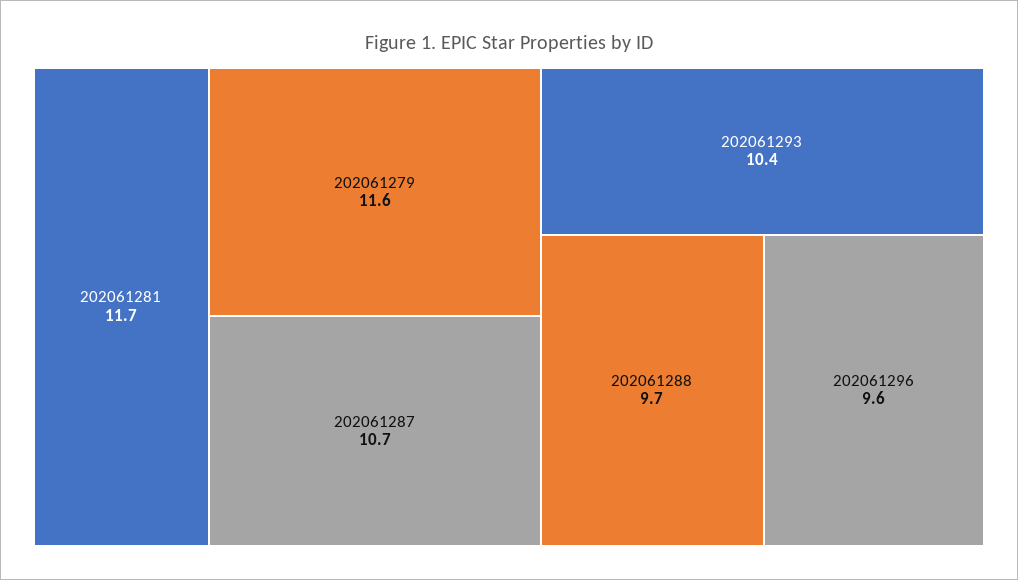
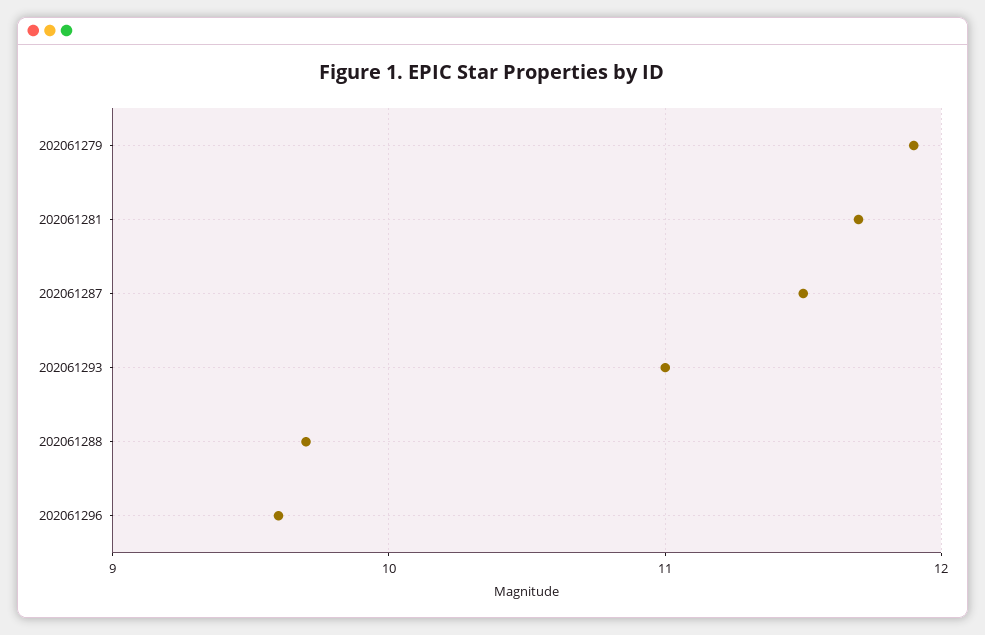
  {
    "202061281": 11.7,
-   "202061279": 11.6,
+   "202061279": 11.9,
-   "202061287": 10.7,
+   "202061287": 11.5,
-   "202061293": 10.4,
+   "202061293": 11,
    "202061288": 9.7,
    "202061296": 9.6
  }

